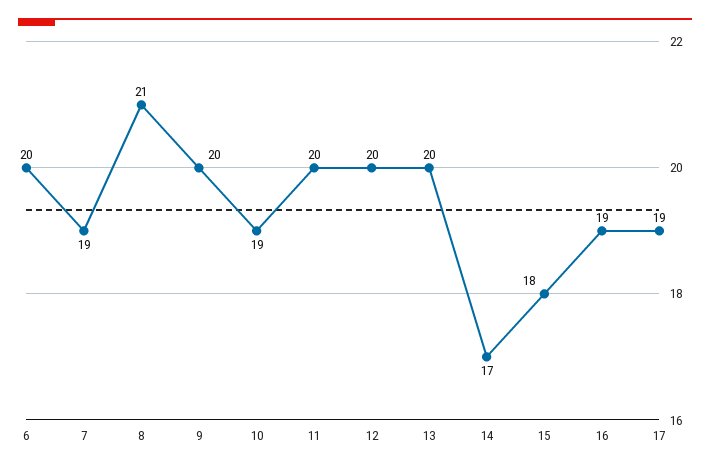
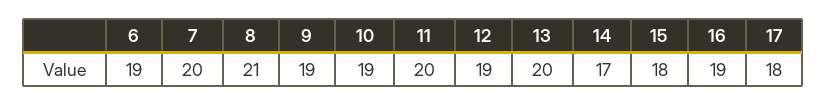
  {
-   "6": 20,
+   "6": 19,
-   "7": 19,
+   "7": 20,
    "8": 21,
-   "9": 20,
+   "9": 19,
    "10": 19,
    "11": 20,
-   "12": 20,
+   "12": 19,
    "13": 20,
    "14": 17,
    "15": 18,
    "16": 19,
-   "17": 19
+   "17": 18
  }

